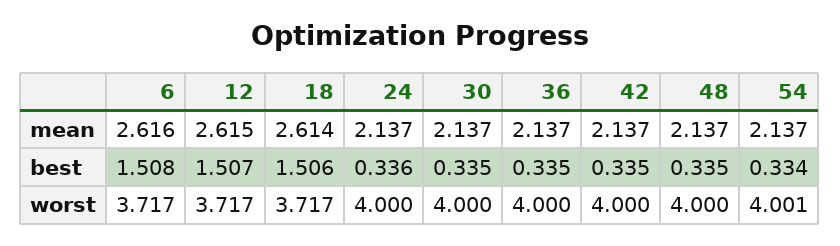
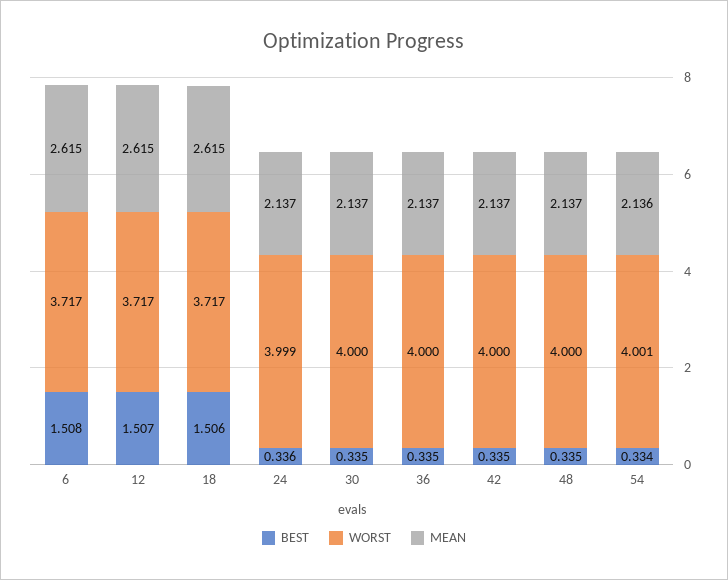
  {
    "mean": {
-     "6": 2.616,
+     "6": 2.615,
      "12": 2.615,
-     "18": 2.614,
+     "18": 2.615,
      "24": 2.137,
      "30": 2.137,
      "36": 2.137,
      "42": 2.137,
      "48": 2.137,
-     "54": 2.137
+     "54": 2.136
    },
    "best": {
      "6": 1.508,
      "12": 1.507,
      "18": 1.506,
      "24": 0.336,
      "30": 0.335,
      "36": 0.335,
      "42": 0.335,
      "48": 0.335,
      "54": 0.334
    },
    "worst": {
      "6": 3.717,
      "12": 3.717,
      "18": 3.717,
-     "24": 4,
+     "24": 3.999,
      "30": 4,
      "36": 4,
      "42": 4,
      "48": 4,
      "54": 4.001
    }
  }

